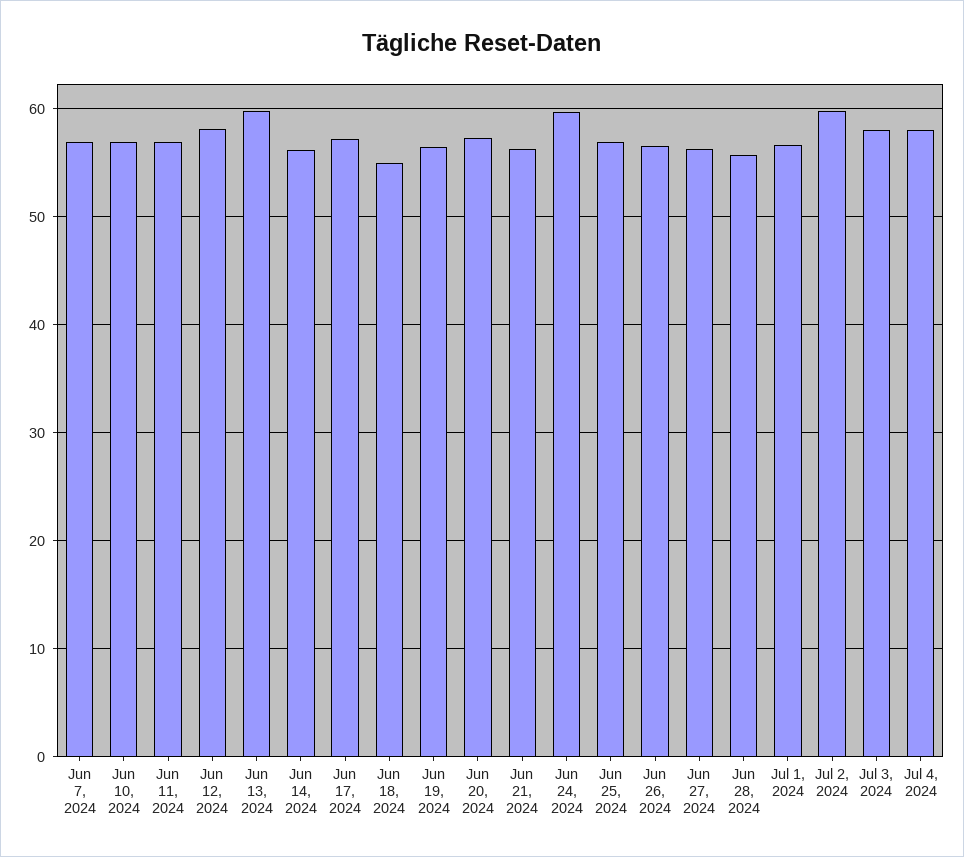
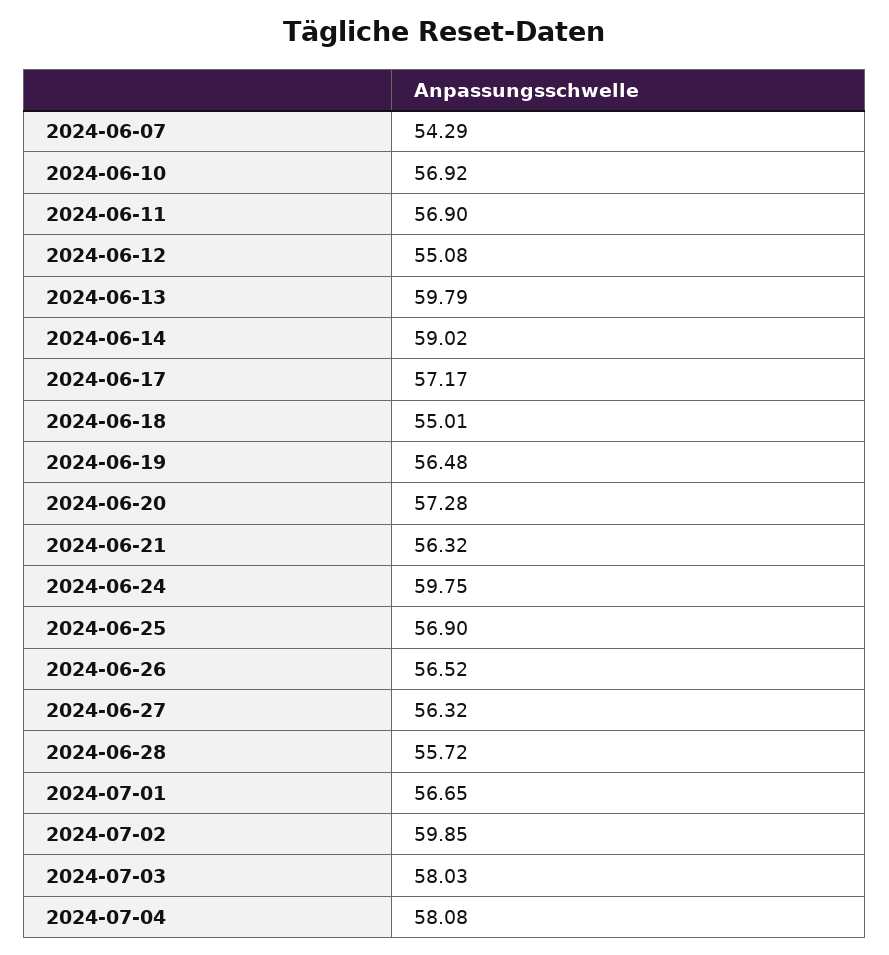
  {
-   "Jun 7, 2024": 57,
+   "Jun 7, 2024": 54.29,
    "Jun 10, 2024": 56.92,
    "Jun 11, 2024": 56.9,
-   "Jun 12, 2024": 58,
+   "Jun 12, 2024": 55.08,
    "Jun 13, 2024": 59.79,
-   "Jun 14, 2024": 56,
+   "Jun 14, 2024": 59.02,
    "Jun 17, 2024": 57.17,
    "Jun 18, 2024": 55.01,
    "Jun 19, 2024": 56.48,
    "Jun 20, 2024": 57.28,
    "Jun 21, 2024": 56.32,
    "Jun 24, 2024": 59.75,
    "Jun 25, 2024": 56.9,
    "Jun 26, 2024": 56.52,
    "Jun 27, 2024": 56.32,
    "Jun 28, 2024": 55.72,
    "Jul 1, 2024": 56.65,
    "Jul 2, 2024": 59.85,
    "Jul 3, 2024": 58.03,
    "Jul 4, 2024": 58.08
  }

